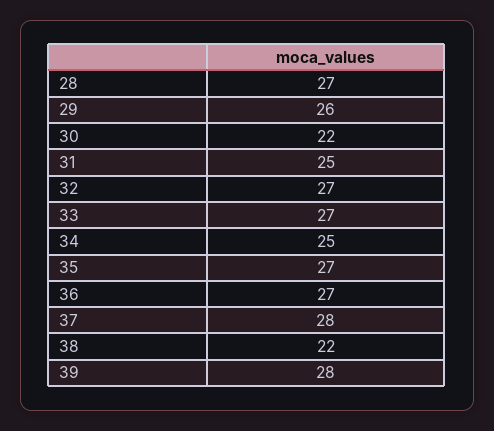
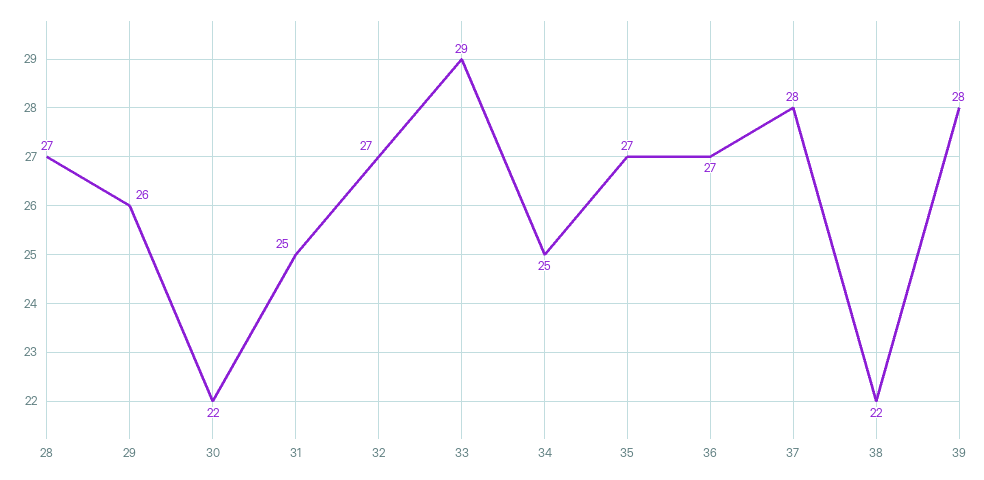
  {
    "28": 27,
    "29": 26,
    "30": 22,
    "31": 25,
    "32": 27,
-   "33": 27,
+   "33": 29,
    "34": 25,
    "35": 27,
    "36": 27,
    "37": 28,
    "38": 22,
    "39": 28
  }

